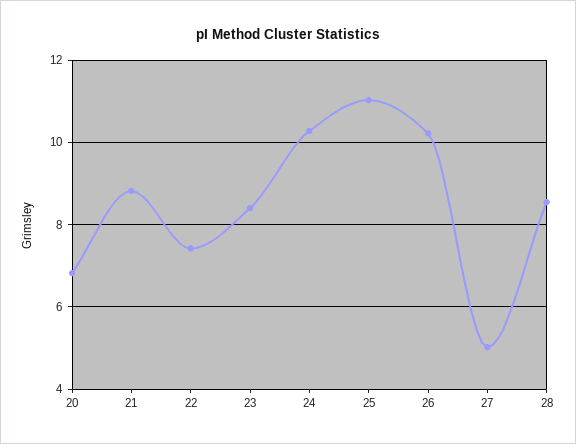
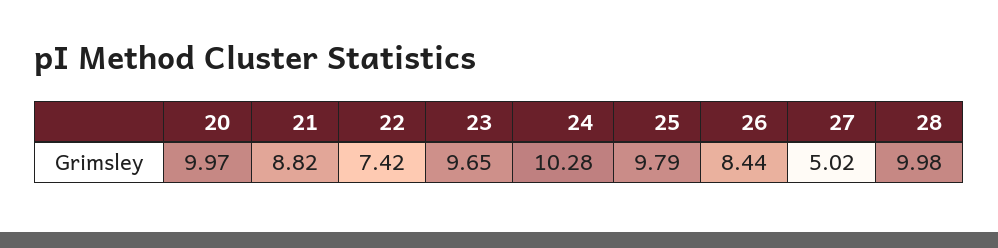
  {
-   "20": 6.8,
+   "20": 9.97,
    "21": 8.82,
    "22": 7.42,
-   "23": 8.4,
+   "23": 9.65,
    "24": 10.28,
-   "25": 11,
+   "25": 9.79,
-   "26": 10.2,
+   "26": 8.44,
    "27": 5.02,
-   "28": 8.6
+   "28": 9.98
  }

